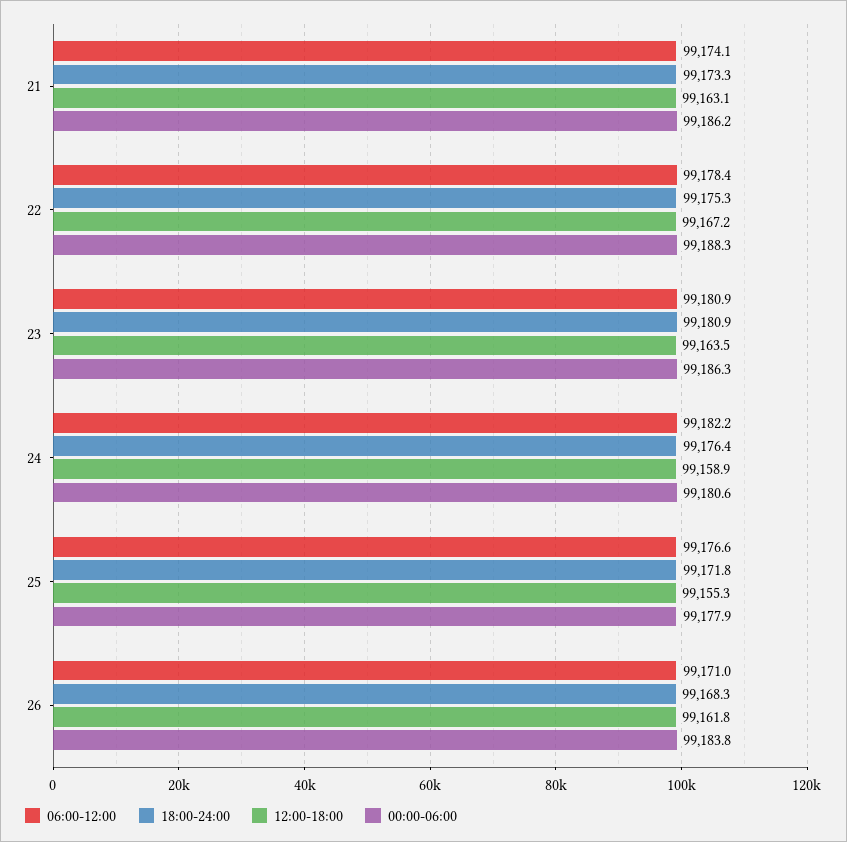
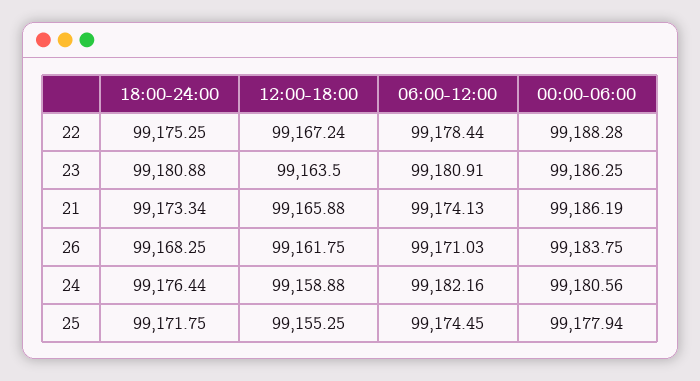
  {
    "06:00-12:00": {
      "21": 99174.13,
      "22": 99178.44,
      "23": 99180.91,
      "24": 99182.16,
-     "25": 99176.6,
+     "25": 99174.45,
      "26": 99171.03
    },
    "18:00-24:00": {
      "21": 99173.34,
      "22": 99175.25,
      "23": 99180.88,
      "24": 99176.44,
      "25": 99171.75,
      "26": 99168.25
    },
    "12:00-18:00": {
-     "21": 99163.1,
+     "21": 99165.88,
      "22": 99167.24,
      "23": 99163.5,
      "24": 99158.88,
      "25": 99155.25,
      "26": 99161.75
    },
    "00:00-06:00": {
      "21": 99186.19,
      "22": 99188.28,
      "23": 99186.25,
      "24": 99180.56,
      "25": 99177.94,
      "26": 99183.75
    }
  }

